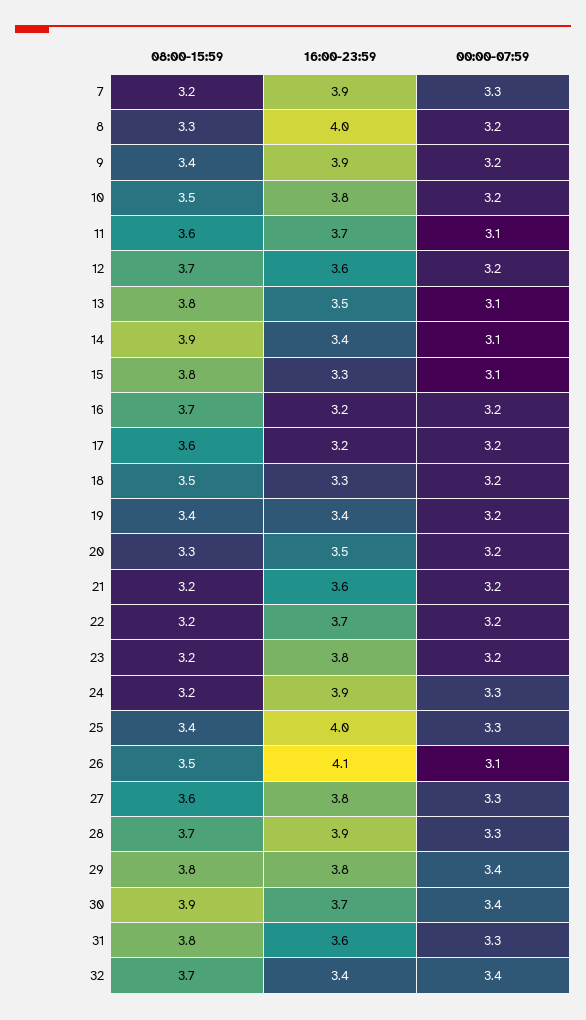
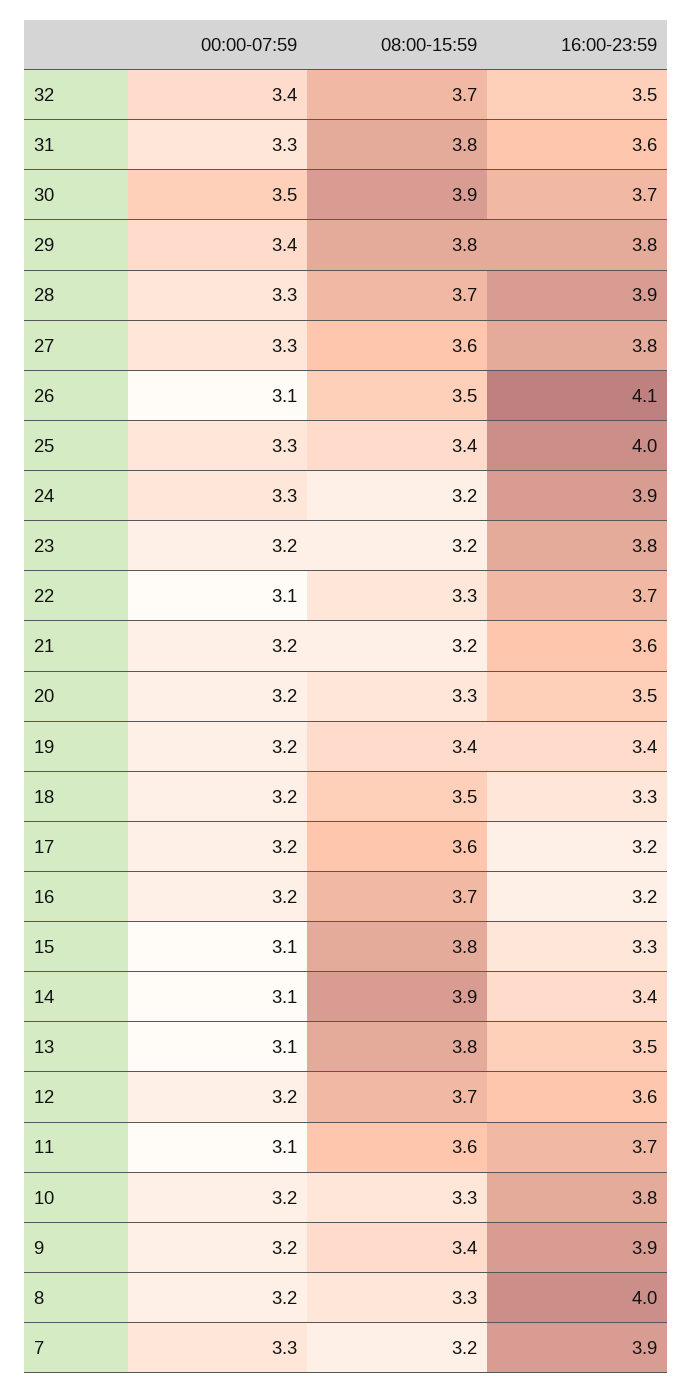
  {
    "08:00-15:59": {
      "7": 3.2,
      "8": 3.3,
      "9": 3.4,
-     "10": 3.5,
+     "10": 3.3,
      "11": 3.6,
      "12": 3.7,
      "13": 3.8,
      "14": 3.9,
      "15": 3.8,
      "16": 3.7,
      "17": 3.6,
      "18": 3.5,
      "19": 3.4,
      "20": 3.3,
      "21": 3.2,
-     "22": 3.2,
+     "22": 3.3,
      "23": 3.2,
      "24": 3.2,
      "25": 3.4,
      "26": 3.5,
      "27": 3.6,
      "28": 3.7,
      "29": 3.8,
      "30": 3.9,
      "31": 3.8,
      "32": 3.7
    },
    "16:00-23:59": {
      "7": 3.9,
      "8": 4,
      "9": 3.9,
      "10": 3.8,
      "11": 3.7,
      "12": 3.6,
      "13": 3.5,
      "14": 3.4,
      "15": 3.3,
      "16": 3.2,
      "17": 3.2,
      "18": 3.3,
      "19": 3.4,
      "20": 3.5,
      "21": 3.6,
      "22": 3.7,
      "23": 3.8,
      "24": 3.9,
      "25": 4,
      "26": 4.1,
      "27": 3.8,
      "28": 3.9,
      "29": 3.8,
      "30": 3.7,
      "31": 3.6,
-     "32": 3.4
+     "32": 3.5
    },
    "00:00-07:59": {
      "7": 3.3,
      "8": 3.2,
      "9": 3.2,
      "10": 3.2,
      "11": 3.1,
      "12": 3.2,
      "13": 3.1,
      "14": 3.1,
      "15": 3.1,
      "16": 3.2,
      "17": 3.2,
      "18": 3.2,
      "19": 3.2,
      "20": 3.2,
      "21": 3.2,
-     "22": 3.2,
+     "22": 3.1,
      "23": 3.2,
      "24": 3.3,
      "25": 3.3,
      "26": 3.1,
      "27": 3.3,
      "28": 3.3,
      "29": 3.4,
-     "30": 3.4,
+     "30": 3.5,
      "31": 3.3,
      "32": 3.4
    }
  }

